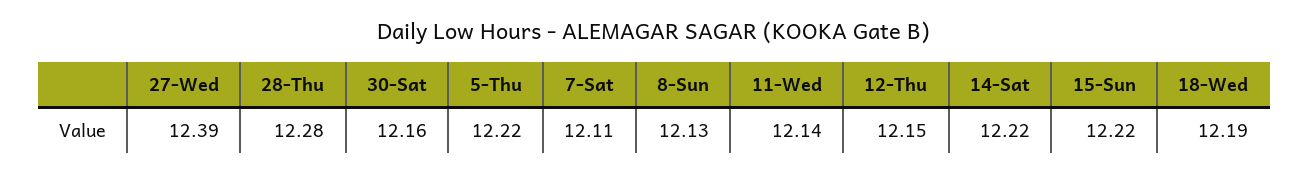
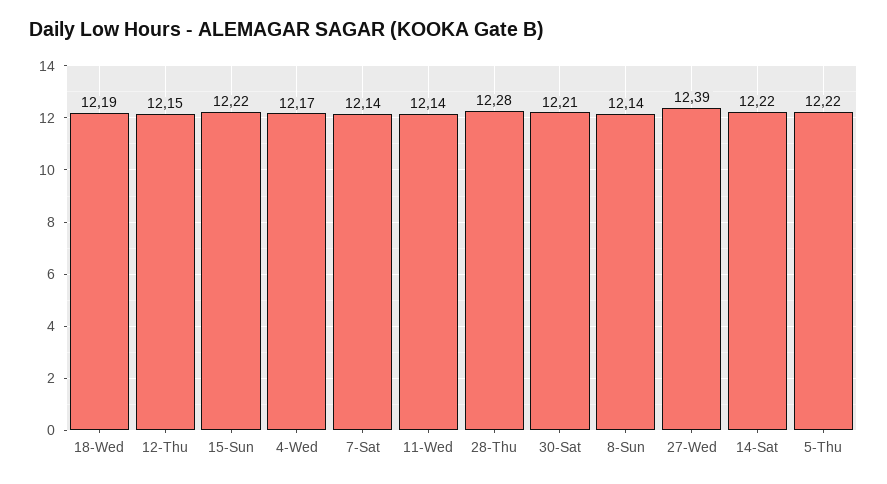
  {
    "27-Wed": 12.39,
    "28-Thu": 12.28,
-   "30-Sat": 12.16,
+   "30-Sat": 12.21,
    "5-Thu": 12.22,
-   "7-Sat": 12.11,
+   "7-Sat": 12.14,
-   "8-Sun": 12.13,
+   "8-Sun": 12.14,
    "11-Wed": 12.14,
    "12-Thu": 12.15,
    "14-Sat": 12.22,
    "15-Sun": 12.22,
-   "18-Wed": 12.19
+   "18-Wed": 12.19,
+   "4-Wed": 12.17
  }

